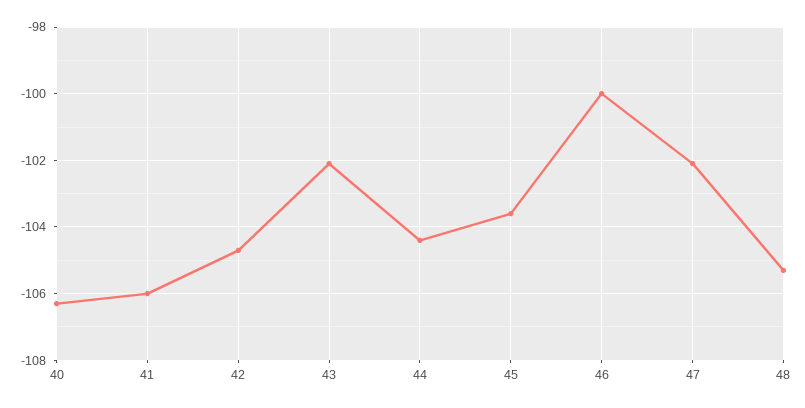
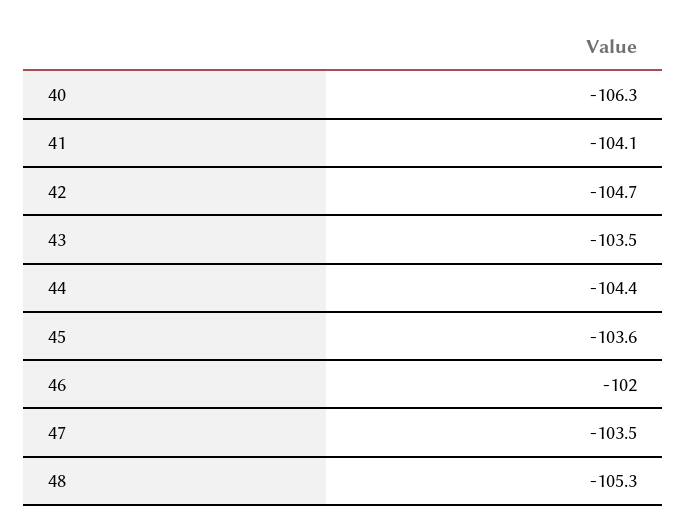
  {
    "40": -106.3,
-   "41": -106,
+   "41": -104.1,
    "42": -104.7,
-   "43": -102,
+   "43": -103.5,
    "44": -104.4,
    "45": -103.6,
-   "46": -100,
+   "46": -102,
-   "47": -102,
+   "47": -103.5,
    "48": -105.3
  }

